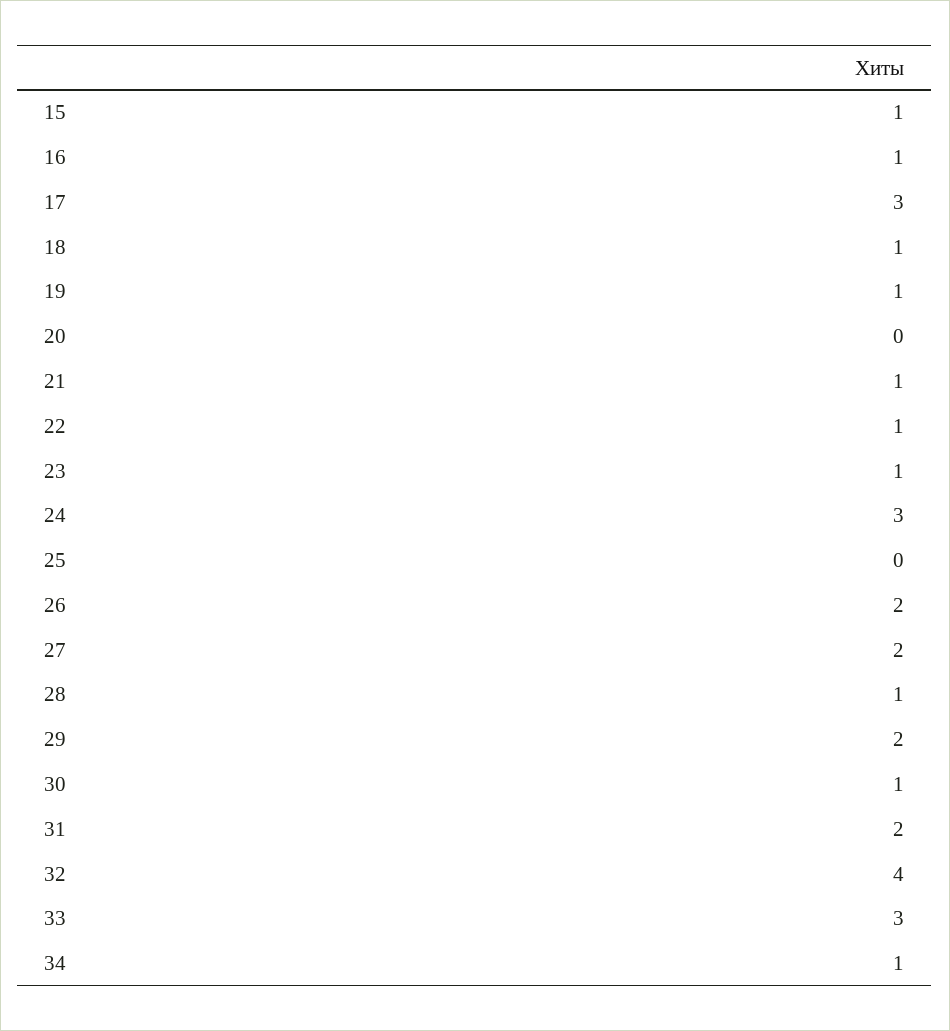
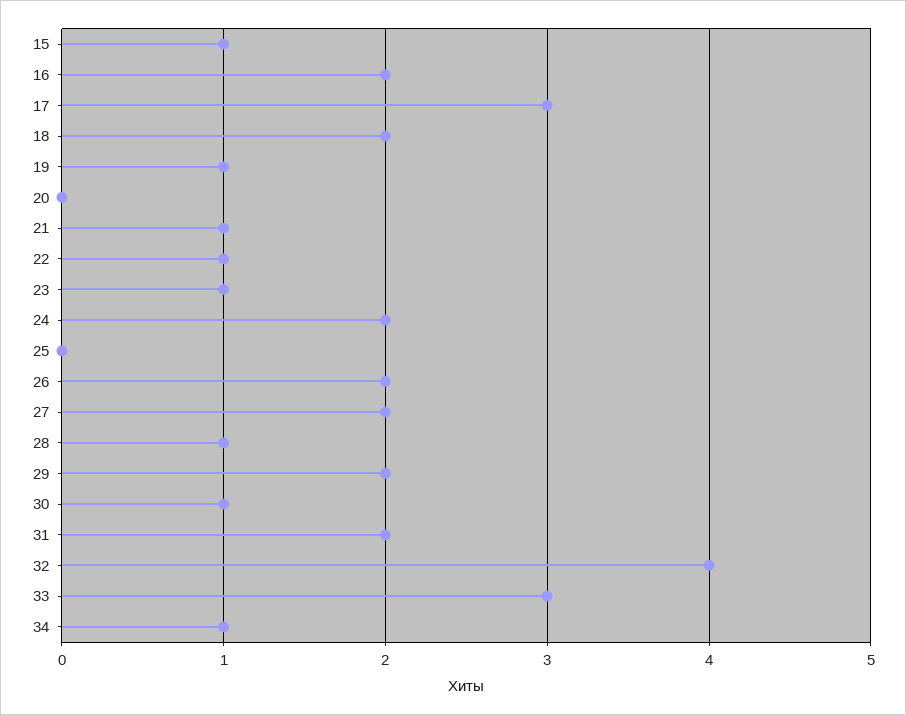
  {
    "15": 1,
-   "16": 1,
+   "16": 2,
    "17": 3,
-   "18": 1,
+   "18": 2,
    "19": 1,
    "20": 0,
    "21": 1,
    "22": 1,
    "23": 1,
-   "24": 3,
+   "24": 2,
    "25": 0,
    "26": 2,
    "27": 2,
    "28": 1,
    "29": 2,
    "30": 1,
    "31": 2,
    "32": 4,
    "33": 3,
    "34": 1
  }

